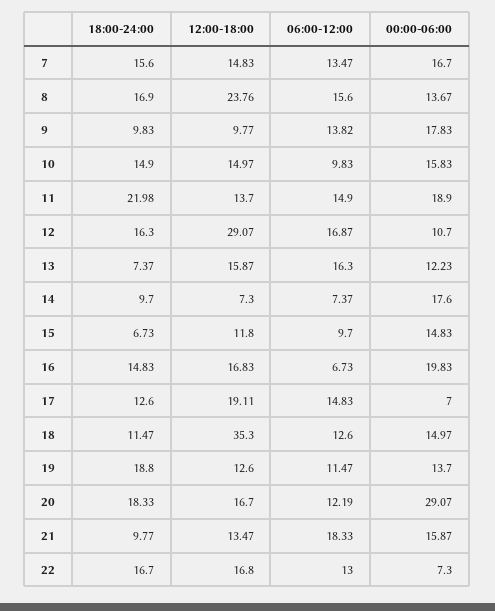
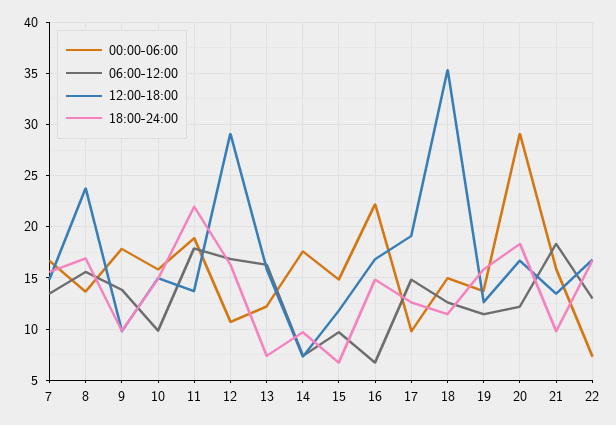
  {
    "18:00-24:00": {
      "7": 15.6,
      "8": 16.9,
      "9": 9.83,
      "10": 14.9,
      "11": 21.98,
      "12": 16.3,
      "13": 7.37,
      "14": 9.7,
      "15": 6.73,
      "16": 14.83,
      "17": 12.6,
      "18": 11.47,
-     "19": 18.8,
+     "19": 16,
      "20": 18.33,
      "21": 9.77,
      "22": 16.7
    },
    "12:00-18:00": {
      "7": 14.83,
      "8": 23.76,
      "9": 9.77,
      "10": 14.97,
      "11": 13.7,
      "12": 29.07,
      "13": 15.87,
      "14": 7.3,
      "15": 11.8,
      "16": 16.83,
      "17": 19.11,
      "18": 35.3,
      "19": 12.6,
      "20": 16.7,
      "21": 13.47,
      "22": 16.8
    },
    "06:00-12:00": {
      "7": 13.47,
      "8": 15.6,
      "9": 13.82,
      "10": 9.83,
-     "11": 14.9,
+     "11": 18,
      "12": 16.87,
      "13": 16.3,
      "14": 7.37,
      "15": 9.7,
      "16": 6.73,
      "17": 14.83,
      "18": 12.6,
      "19": 11.47,
      "20": 12.19,
      "21": 18.33,
      "22": 13
    },
    "00:00-06:00": {
      "7": 16.7,
      "8": 13.67,
      "9": 17.83,
      "10": 15.83,
      "11": 18.9,
      "12": 10.7,
      "13": 12.23,
      "14": 17.6,
      "15": 14.83,
-     "16": 19.83,
+     "16": 22,
-     "17": 7,
+     "17": 10,
      "18": 14.97,
      "19": 13.7,
      "20": 29.07,
      "21": 15.87,
      "22": 7.3
    }
  }

